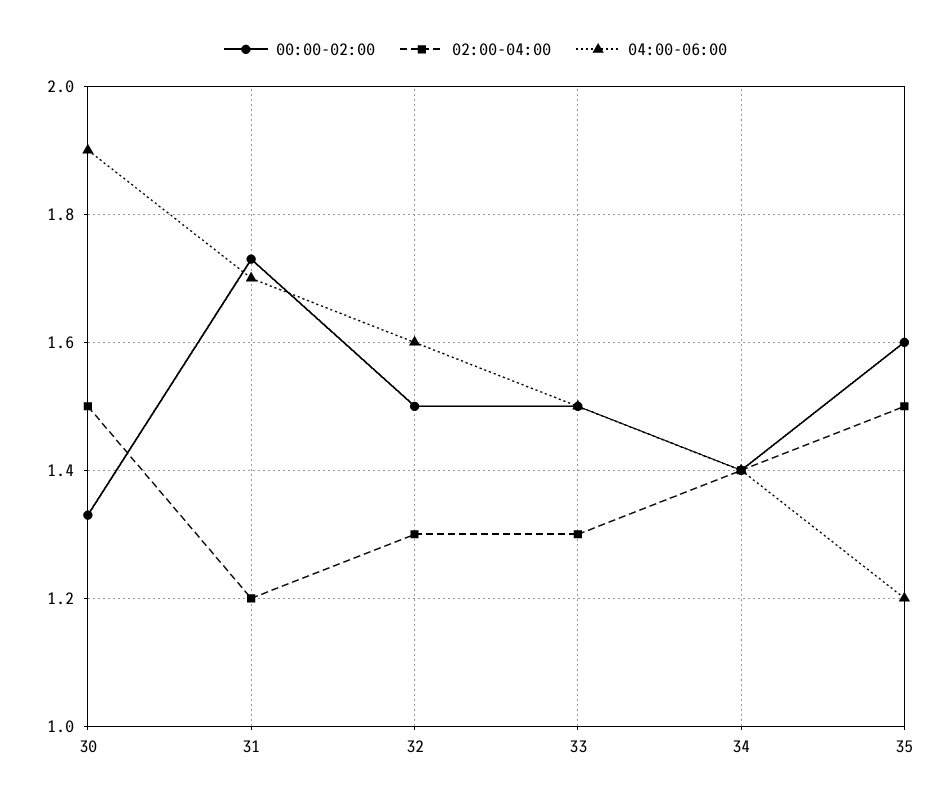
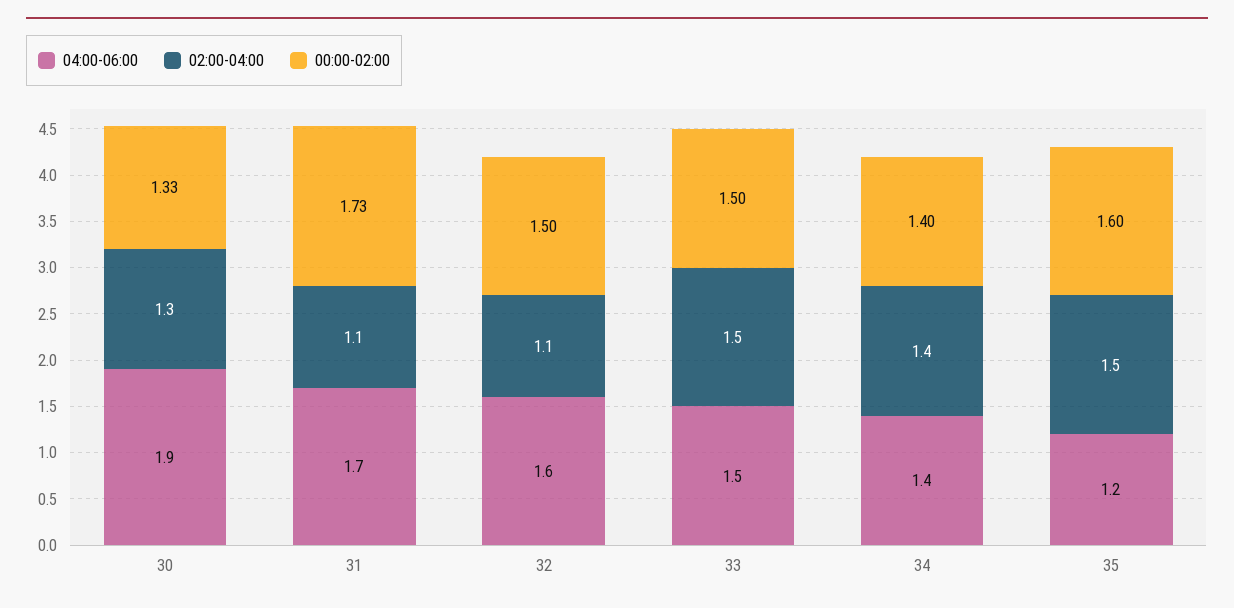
  {
    "00:00-02:00": {
      "30": 1.33,
      "31": 1.73,
      "32": 1.5,
      "33": 1.5,
      "34": 1.4,
      "35": 1.6
    },
    "02:00-04:00": {
-     "30": 1.5,
+     "30": 1.3,
-     "31": 1.2,
+     "31": 1.1,
-     "32": 1.3,
+     "32": 1.1,
-     "33": 1.3,
+     "33": 1.5,
      "34": 1.4,
      "35": 1.5
    },
    "04:00-06:00": {
      "30": 1.9,
      "31": 1.7,
      "32": 1.6,
      "33": 1.5,
      "34": 1.4,
      "35": 1.2
    }
  }

